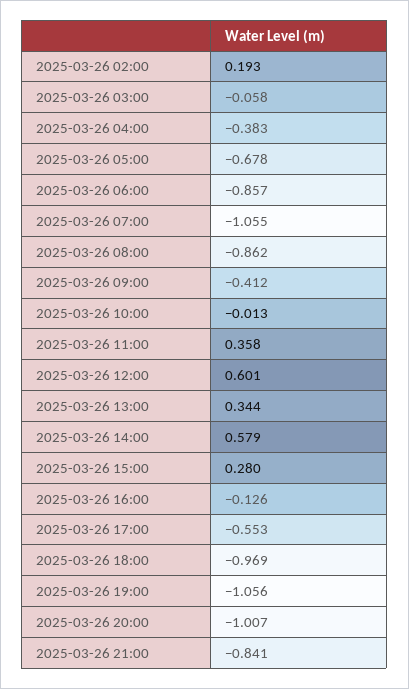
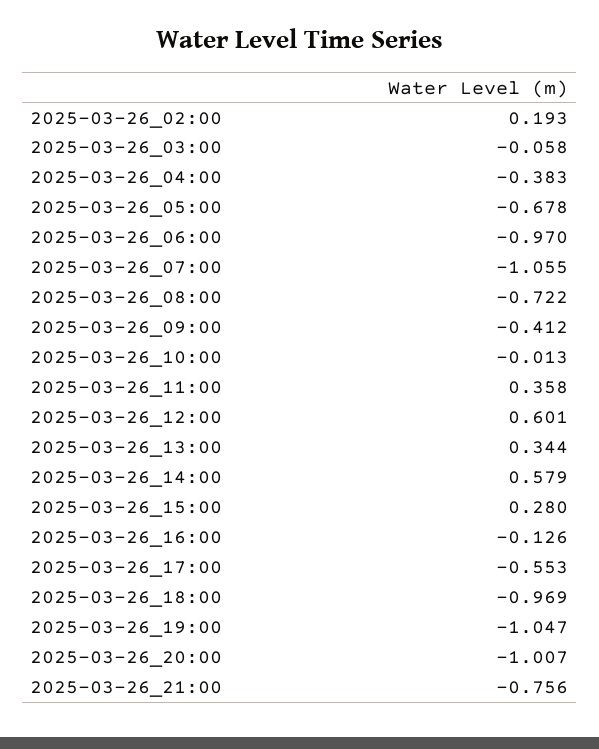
  {
    "2025-03-26 02:00": 0.193,
    "2025-03-26 03:00": -0.058,
    "2025-03-26 04:00": -0.383,
    "2025-03-26 05:00": -0.678,
-   "2025-03-26 06:00": -0.857,
+   "2025-03-26 06:00": -0.97,
    "2025-03-26 07:00": -1.055,
-   "2025-03-26 08:00": -0.862,
+   "2025-03-26 08:00": -0.722,
    "2025-03-26 09:00": -0.412,
    "2025-03-26 10:00": -0.013,
    "2025-03-26 11:00": 0.358,
    "2025-03-26 12:00": 0.601,
    "2025-03-26 13:00": 0.344,
    "2025-03-26 14:00": 0.579,
    "2025-03-26 15:00": 0.28,
    "2025-03-26 16:00": -0.126,
    "2025-03-26 17:00": -0.553,
    "2025-03-26 18:00": -0.969,
-   "2025-03-26 19:00": -1.056,
+   "2025-03-26 19:00": -1.047,
    "2025-03-26 20:00": -1.007,
-   "2025-03-26 21:00": -0.841
+   "2025-03-26 21:00": -0.756
  }

